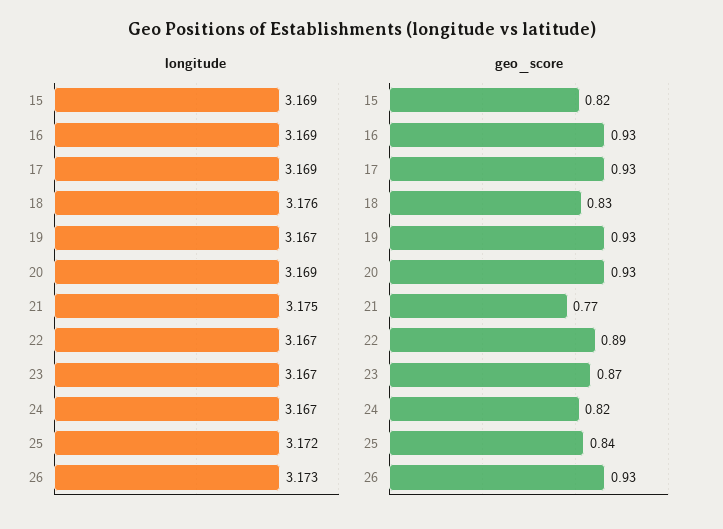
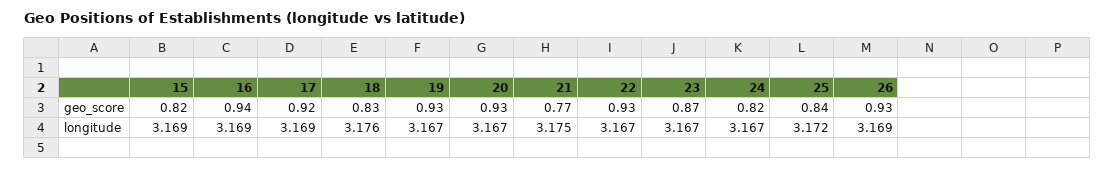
  {
    "longitude": {
      "15": 3.169,
      "16": 3.169,
      "17": 3.169,
      "18": 3.176,
      "19": 3.167,
-     "20": 3.169,
+     "20": 3.167,
      "21": 3.175,
      "22": 3.167,
      "23": 3.167,
      "24": 3.167,
      "25": 3.172,
-     "26": 3.173
+     "26": 3.169
    },
    "geo_score": {
      "15": 0.82,
-     "16": 0.93,
+     "16": 0.94,
-     "17": 0.93,
+     "17": 0.92,
      "18": 0.83,
      "19": 0.93,
      "20": 0.93,
      "21": 0.77,
-     "22": 0.89,
+     "22": 0.93,
      "23": 0.87,
      "24": 0.82,
      "25": 0.84,
      "26": 0.93
    }
  }

